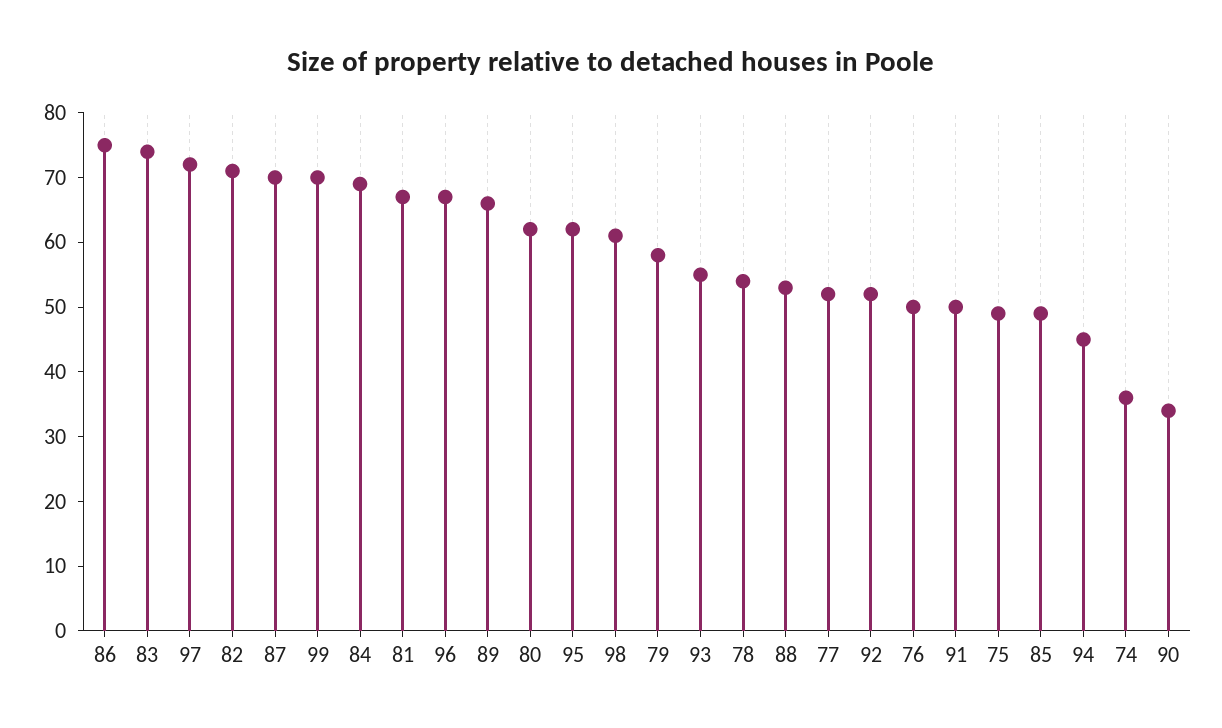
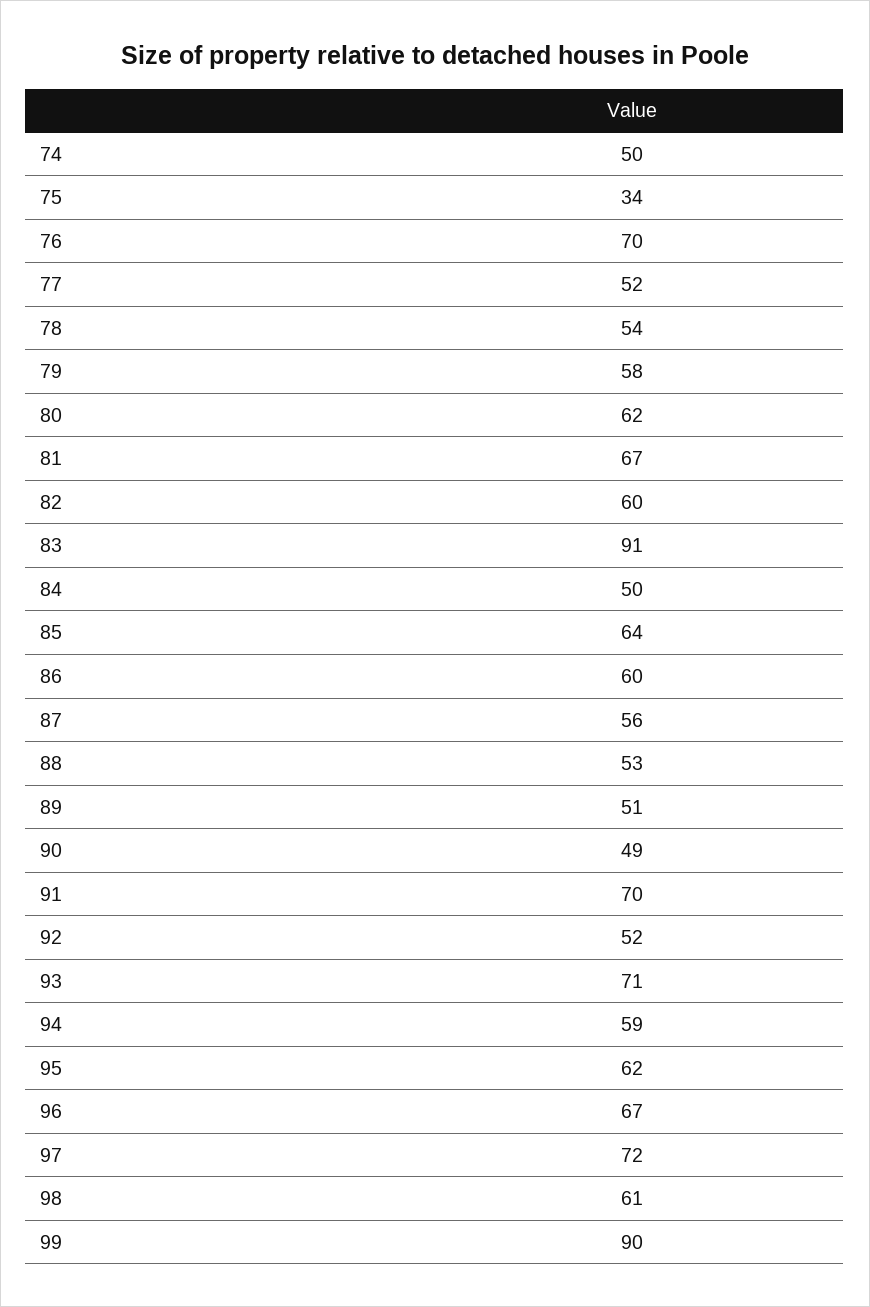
  {
-   "86": 75,
+   "86": 60,
-   "83": 75,
+   "83": 91,
    "97": 72,
-   "82": 70,
+   "82": 60,
-   "87": 70,
+   "87": 56,
-   "99": 70,
+   "99": 90,
-   "84": 70,
+   "84": 50,
    "81": 67,
    "96": 67,
-   "89": 65,
+   "89": 51,
    "80": 62,
    "95": 62,
    "98": 61,
    "79": 58,
-   "93": 55,
+   "93": 71,
    "78": 54,
    "88": 53,
    "77": 52,
    "92": 52,
-   "76": 50,
+   "76": 70,
-   "91": 50,
+   "91": 70,
-   "75": 50,
+   "75": 34,
-   "85": 50,
+   "85": 64,
-   "94": 45,
+   "94": 59,
-   "74": 35,
+   "74": 50,
-   "90": 35
+   "90": 49
  }

